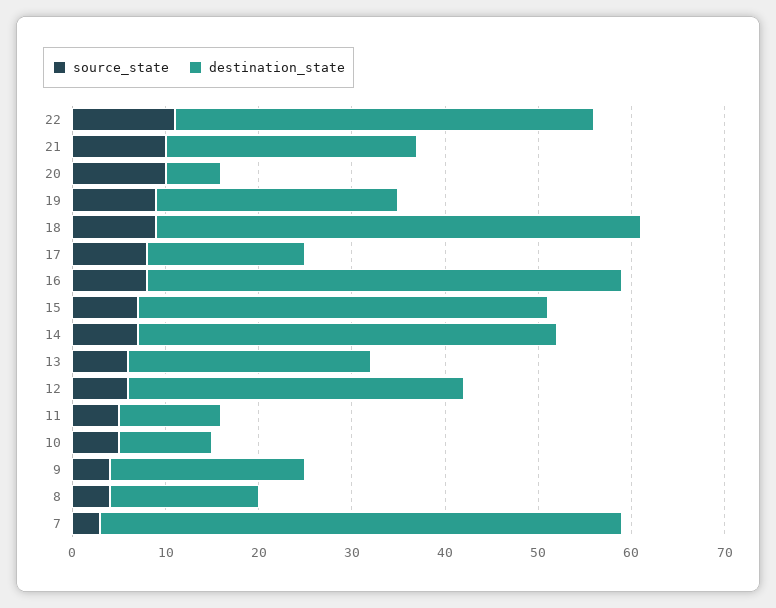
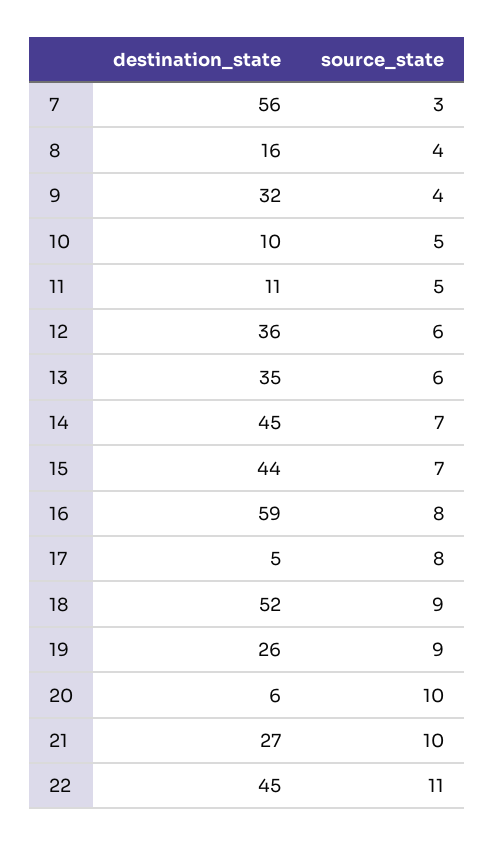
  {
    "source_state": {
      "22": 11,
      "21": 10,
      "20": 10,
      "19": 9,
      "18": 9,
      "17": 8,
      "16": 8,
      "15": 7,
      "14": 7,
      "13": 6,
      "12": 6,
      "11": 5,
      "10": 5,
      "9": 4,
      "8": 4,
      "7": 3
    },
    "destination_state": {
      "22": 45,
      "21": 27,
      "20": 6,
      "19": 26,
      "18": 52,
-     "17": 17,
+     "17": 5,
-     "16": 51,
+     "16": 59,
      "15": 44,
      "14": 45,
-     "13": 26,
+     "13": 35,
      "12": 36,
      "11": 11,
      "10": 10,
-     "9": 21,
+     "9": 32,
      "8": 16,
      "7": 56
    }
  }

